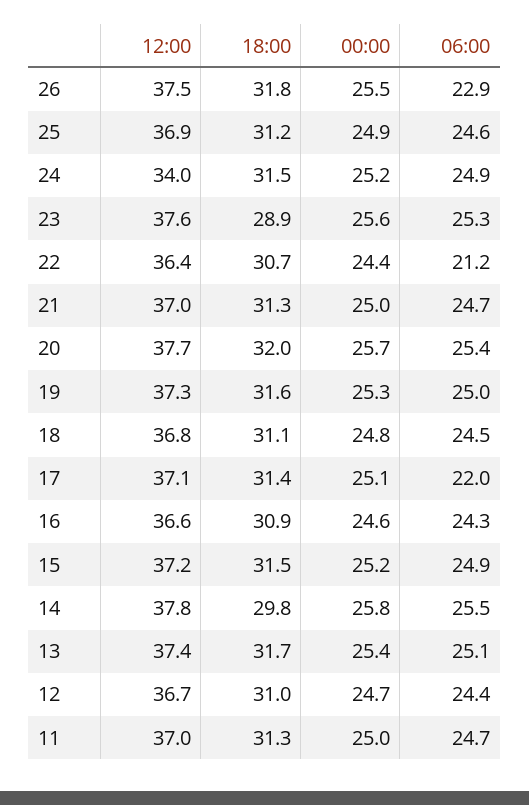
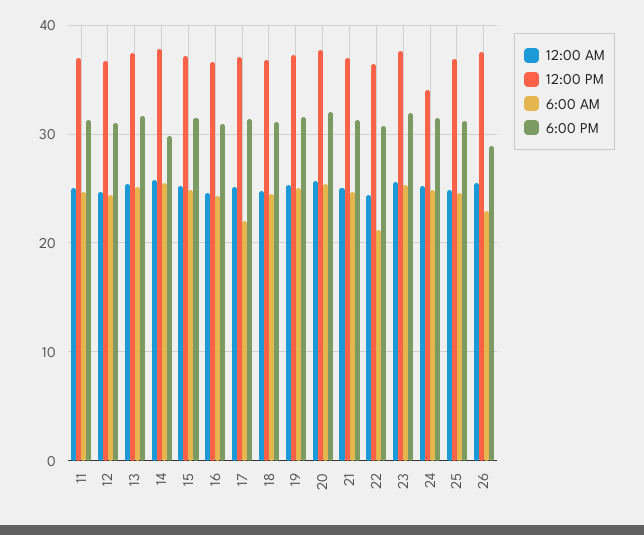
  {
    "12:00": {
      "26": 37.5,
      "25": 36.9,
      "24": 34,
      "23": 37.6,
      "22": 36.4,
      "21": 37,
      "20": 37.7,
      "19": 37.3,
      "18": 36.8,
      "17": 37.1,
      "16": 36.6,
      "15": 37.2,
      "14": 37.8,
      "13": 37.4,
      "12": 36.7,
      "11": 37
    },
    "18:00": {
-     "26": 31.8,
+     "26": 29,
      "25": 31.2,
      "24": 31.5,
-     "23": 28.9,
+     "23": 32,
      "22": 30.7,
      "21": 31.3,
      "20": 32,
      "19": 31.6,
      "18": 31.1,
      "17": 31.4,
      "16": 30.9,
      "15": 31.5,
      "14": 29.8,
      "13": 31.7,
      "12": 31,
      "11": 31.3
    },
    "00:00": {
      "26": 25.5,
      "25": 24.9,
      "24": 25.2,
      "23": 25.6,
      "22": 24.4,
      "21": 25,
      "20": 25.7,
      "19": 25.3,
      "18": 24.8,
      "17": 25.1,
      "16": 24.6,
      "15": 25.2,
      "14": 25.8,
      "13": 25.4,
      "12": 24.7,
      "11": 25
    },
    "06:00": {
      "26": 22.9,
      "25": 24.6,
      "24": 24.9,
      "23": 25.3,
      "22": 21.2,
      "21": 24.7,
      "20": 25.4,
      "19": 25,
      "18": 24.5,
      "17": 22,
      "16": 24.3,
      "15": 24.9,
      "14": 25.5,
      "13": 25.1,
      "12": 24.4,
      "11": 24.7
    }
  }

